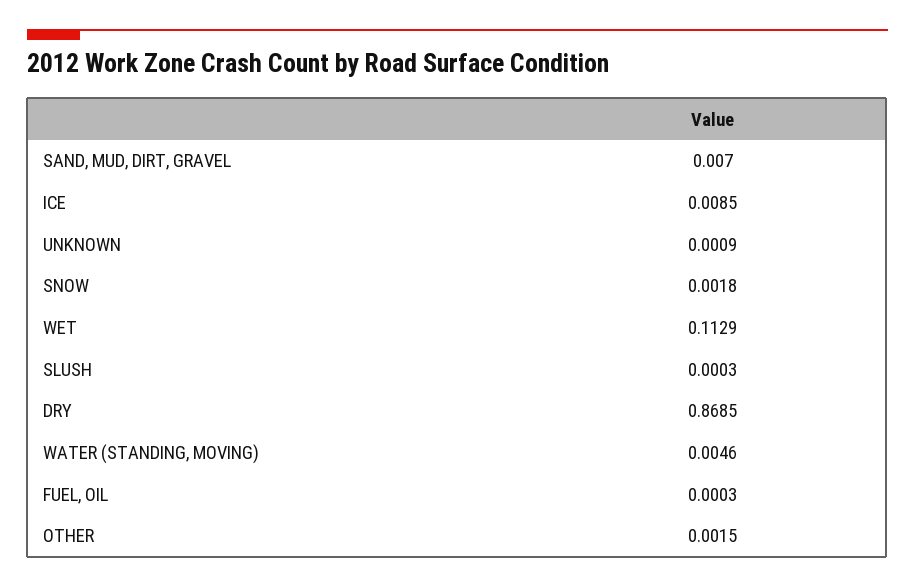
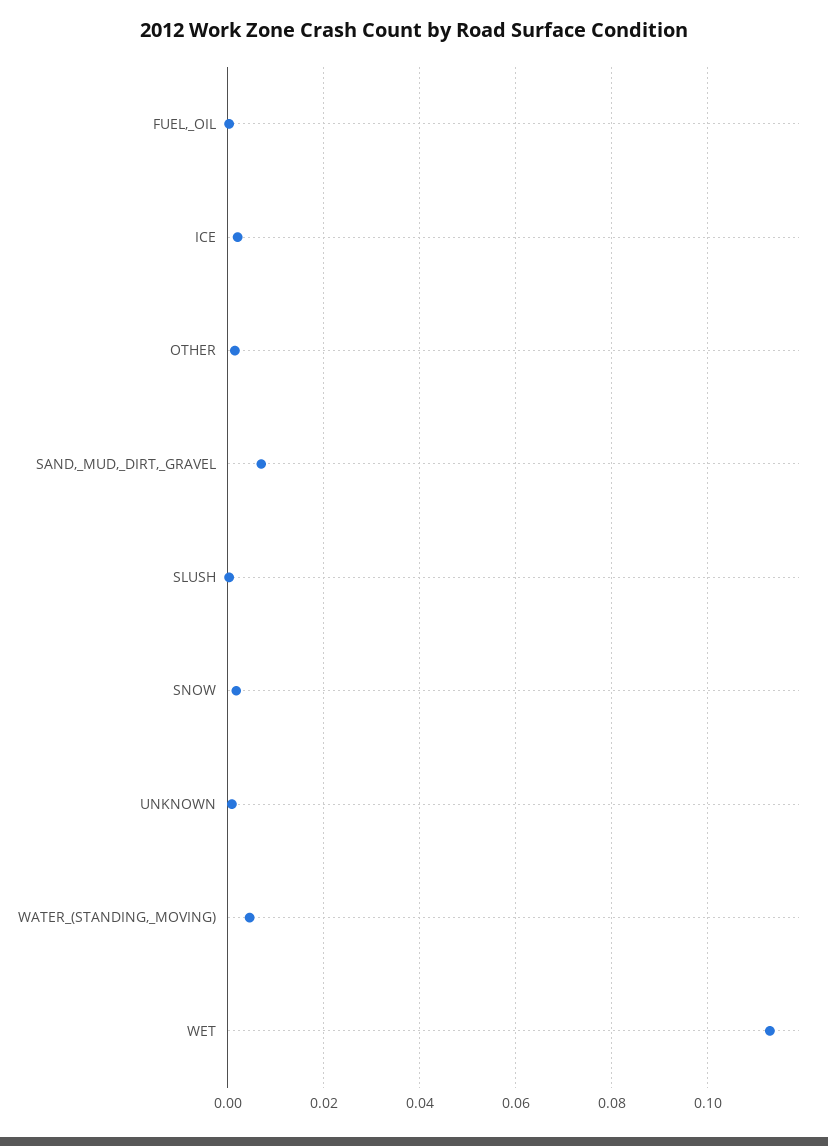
  {
    "SAND, MUD, DIRT, GRAVEL": 0.007,
-   "ICE": 0.0085,
+   "ICE": 0.002,
    "UNKNOWN": 0.0009,
    "SNOW": 0.0018,
    "WET": 0.1129,
    "SLUSH": 0.0003,
-   "DRY": 0.8685,
    "WATER (STANDING, MOVING)": 0.0046,
    "FUEL, OIL": 0.0003,
    "OTHER": 0.0015
  }

